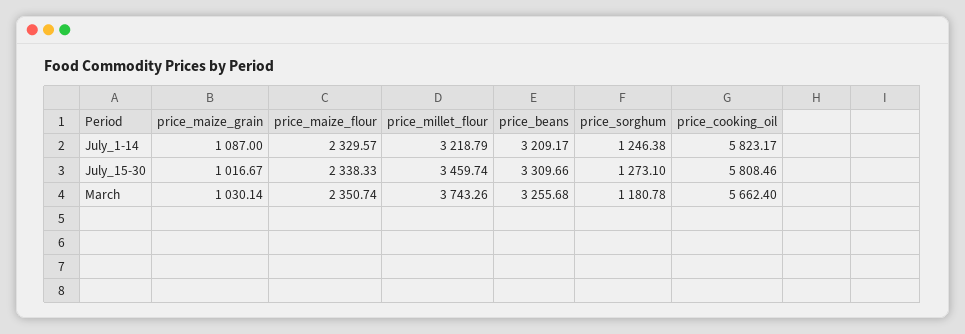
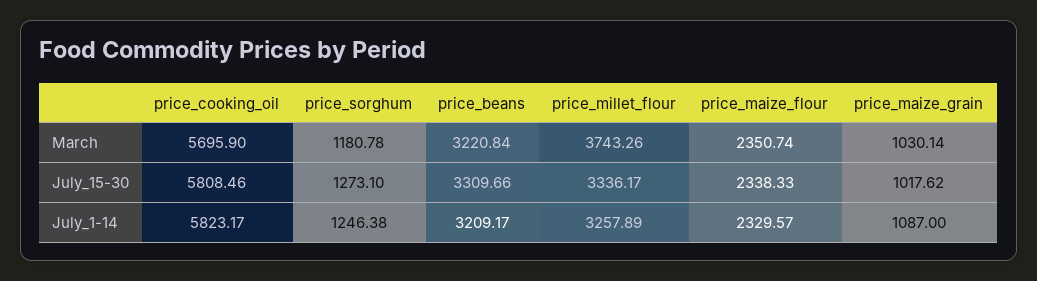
  {
    "price_maize_grain": {
      "July_1-14": 1087,
-     "July_15-30": 1016.67,
+     "July_15-30": 1017.62,
      "March": 1030.14
    },
    "price_maize_flour": {
      "July_1-14": 2329.57,
      "July_15-30": 2338.33,
      "March": 2350.74
    },
    "price_millet_flour": {
-     "July_1-14": 3218.79,
+     "July_1-14": 3257.89,
-     "July_15-30": 3459.74,
+     "July_15-30": 3336.17,
      "March": 3743.26
    },
    "price_beans": {
      "July_1-14": 3209.17,
      "July_15-30": 3309.66,
-     "March": 3255.68
+     "March": 3220.84
    },
    "price_sorghum": {
      "July_1-14": 1246.38,
      "July_15-30": 1273.1,
      "March": 1180.78
    },
    "price_cooking_oil": {
      "July_1-14": 5823.17,
      "July_15-30": 5808.46,
-     "March": 5662.4
+     "March": 5695.9
    }
  }

